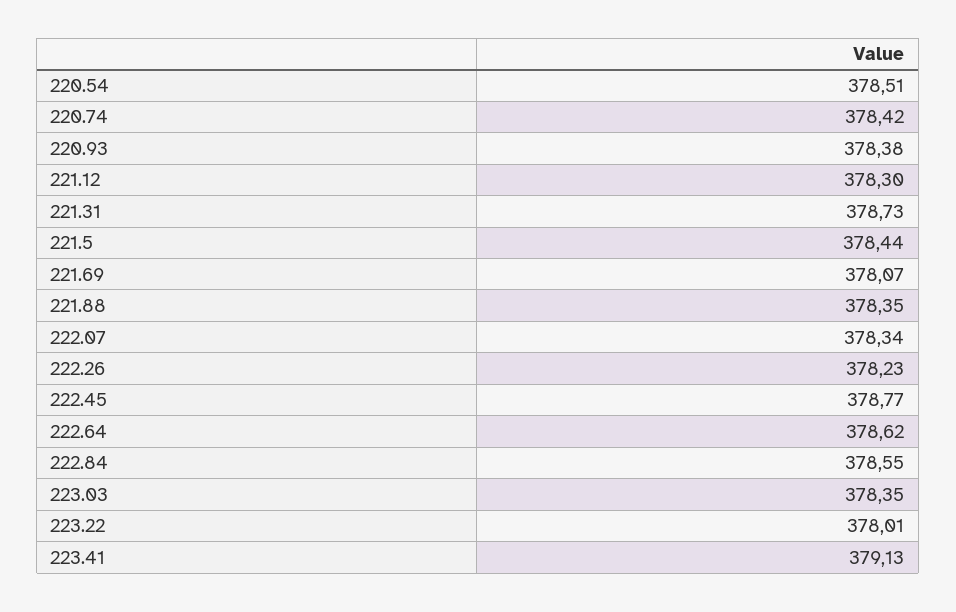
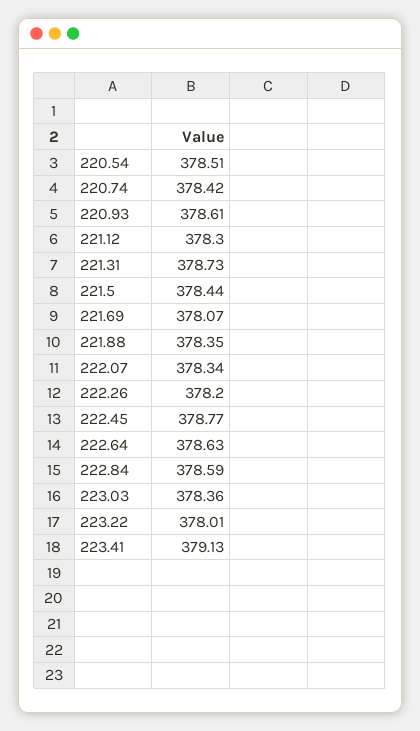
  {
    "220.54": 378.51,
    "220.74": 378.42,
-   "220.93": 378.38,
+   "220.93": 378.61,
    "221.12": 378.3,
    "221.31": 378.73,
    "221.5": 378.44,
    "221.69": 378.07,
    "221.88": 378.35,
    "222.07": 378.34,
-   "222.26": 378.23,
+   "222.26": 378.2,
    "222.45": 378.77,
-   "222.64": 378.62,
+   "222.64": 378.63,
-   "222.84": 378.55,
+   "222.84": 378.59,
-   "223.03": 378.35,
+   "223.03": 378.36,
    "223.22": 378.01,
    "223.41": 379.13
  }

